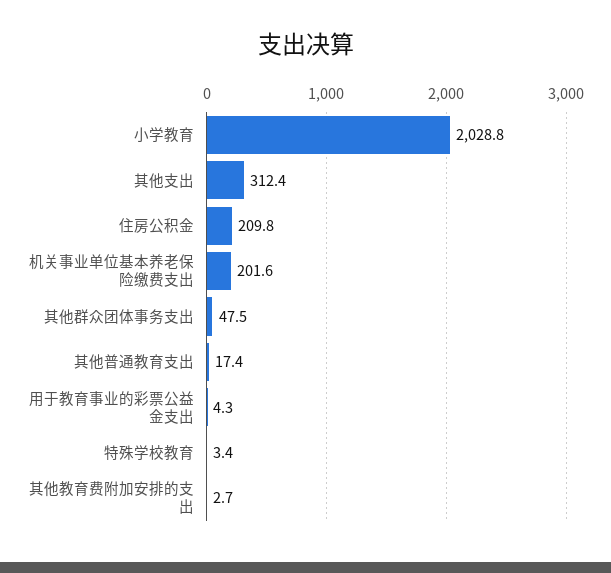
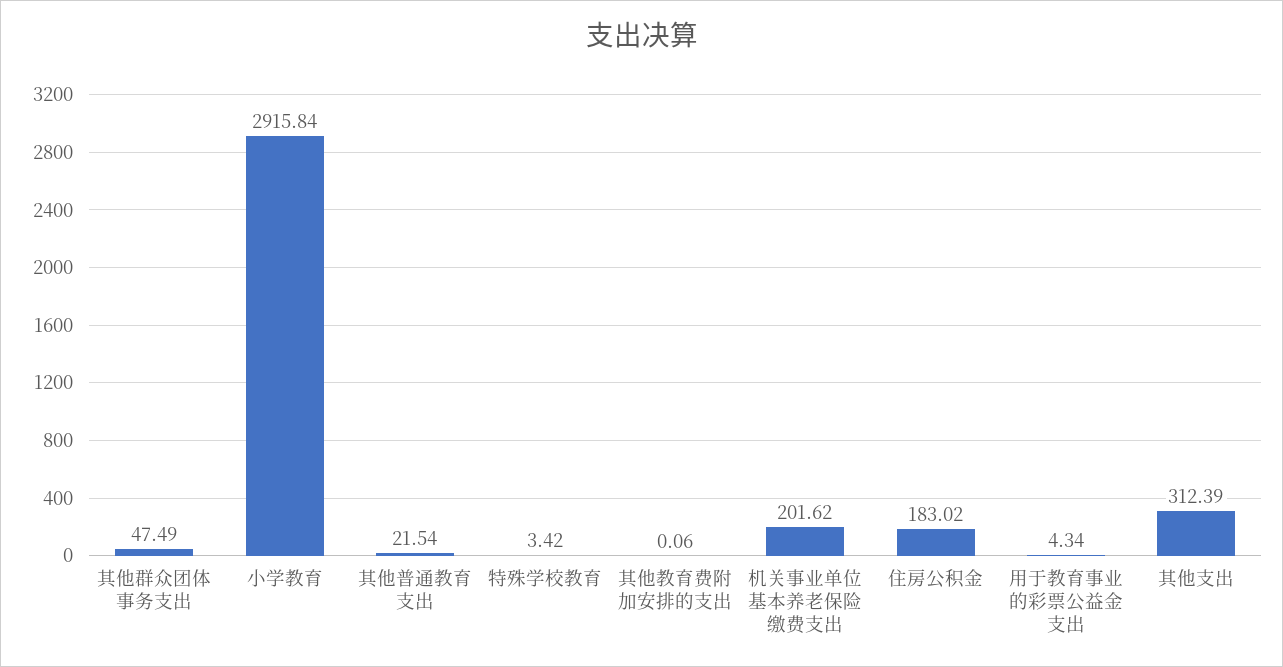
  {
-   "小学教育": 2028.8,
+   "小学教育": 2915.84,
    "其他支出": 312.39,
-   "住房公积金": 209.8,
+   "住房公积金": 183.02,
    "机关事业单位基本养老保险缴费支出": 201.62,
    "其他群众团体事务支出": 47.49,
-   "其他普通教育支出": 17.4,
+   "其他普通教育支出": 21.54,
    "用于教育事业的彩票公益金支出": 4.34,
    "特殊学校教育": 3.42,
-   "其他教育费附加安排的支出": 2.7
+   "其他教育费附加安排的支出": 0.06
  }

